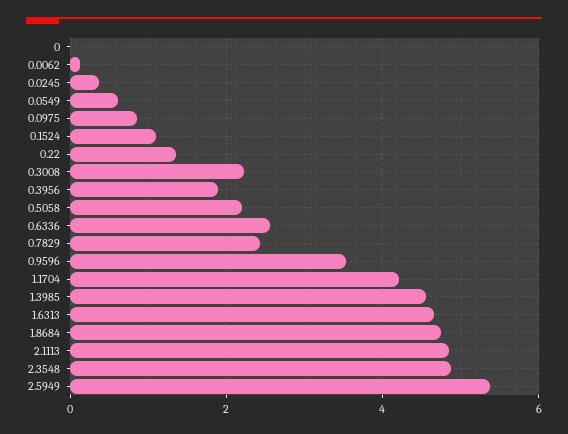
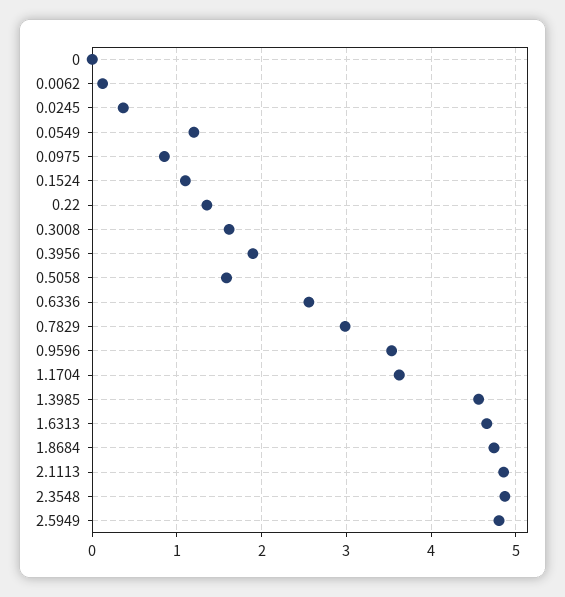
  {
    "0": 0,
    "0.0062": 0.1,
    "0.0245": 0.4,
-   "0.0549": 0.6,
+   "0.0549": 1.2,
    "0.0975": 0.9,
    "0.1524": 1.1,
    "0.22": 1.4,
-   "0.3008": 2.2,
+   "0.3008": 1.6,
    "0.3956": 1.9,
-   "0.5058": 2.2,
+   "0.5058": 1.6,
    "0.6336": 2.6,
-   "0.7829": 2.4,
+   "0.7829": 3,
    "0.9596": 3.5,
-   "1.1704": 4.2,
+   "1.1704": 3.6,
    "1.3985": 4.6,
    "1.6313": 4.7,
    "1.8684": 4.7,
    "2.1113": 4.9,
    "2.3548": 4.9,
-   "2.5949": 5.4
+   "2.5949": 4.8
  }

